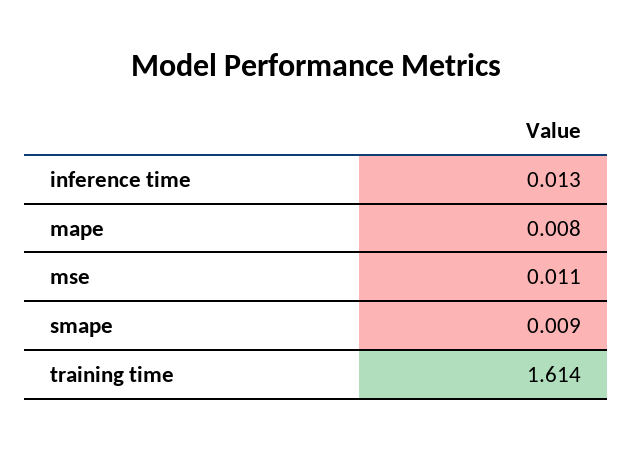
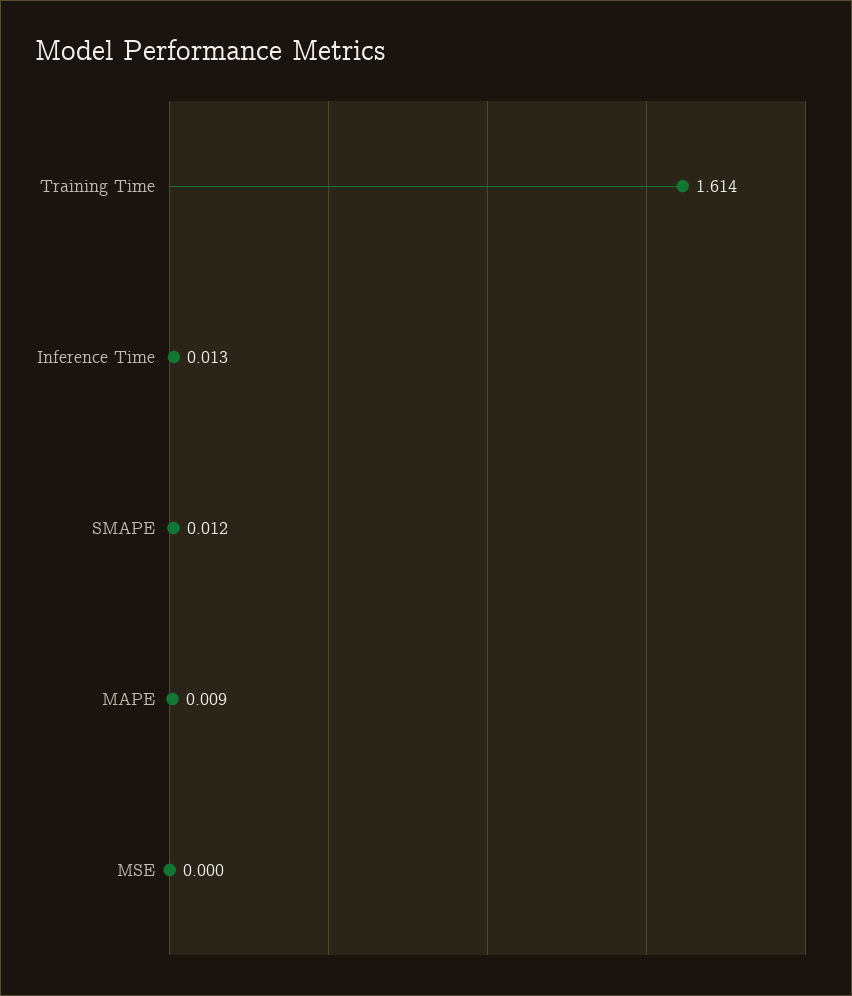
  {
    "inference time": 0.013,
-   "mape": 0.008,
+   "mape": 0.009,
-   "mse": 0.011,
+   "mse": 0,
-   "smape": 0.009,
+   "smape": 0.012,
    "training time": 1.614
  }

